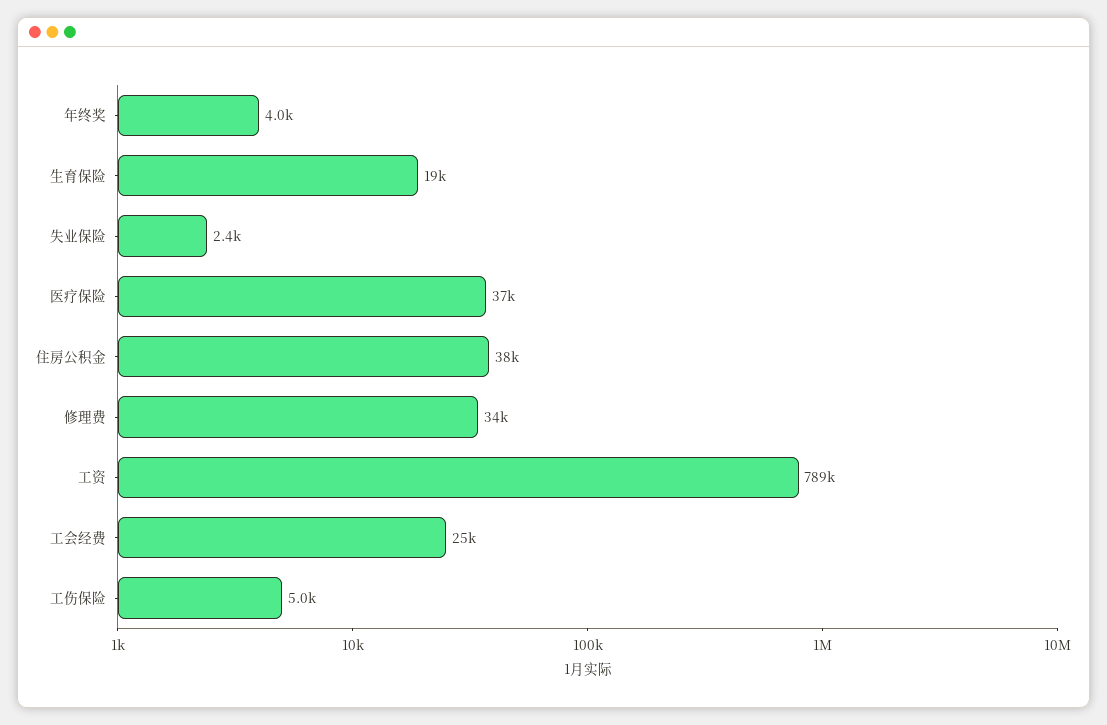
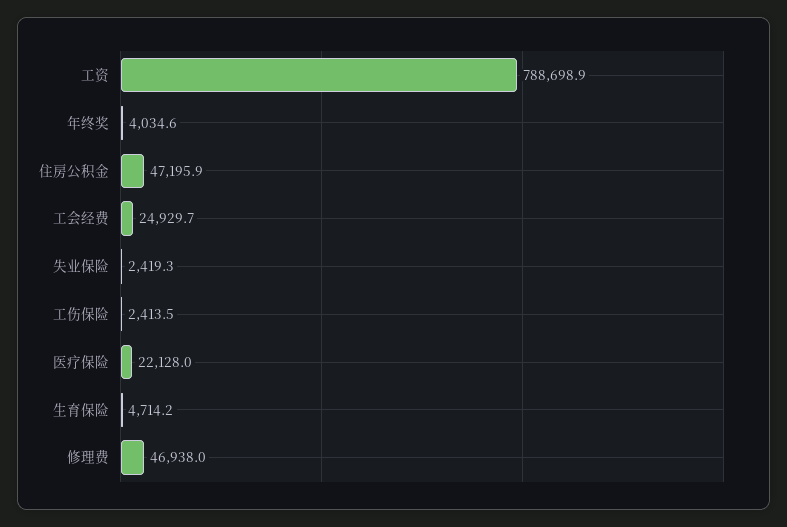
  {
    "年终奖": 4034.6,
-   "生育保险": 19000,
+   "生育保险": 4714.2,
    "失业保险": 2419.3,
-   "医疗保险": 37000,
+   "医疗保险": 22128,
-   "住房公积金": 38000,
+   "住房公积金": 47195.9,
-   "修理费": 34000,
+   "修理费": 46938,
    "工资": 788698.9,
    "工会经费": 24929.7,
-   "工伤保险": 5000
+   "工伤保险": 2413.5
  }

